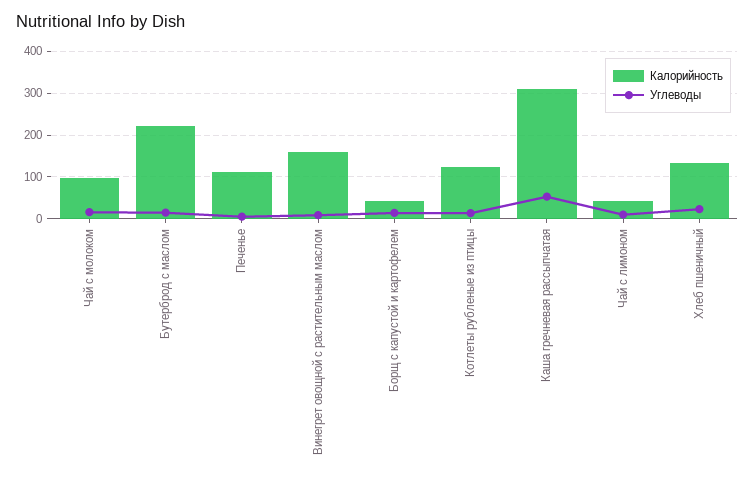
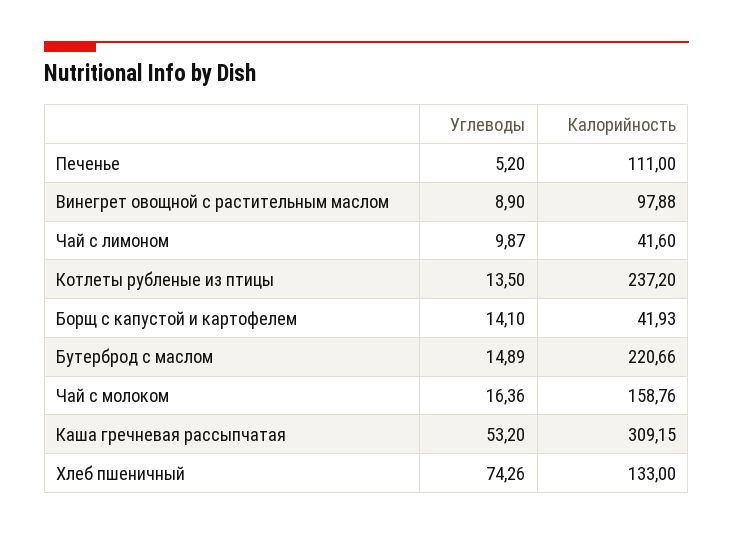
  {
    "Калорийность": {
-     "Чай с молоком": 100,
+     "Чай с молоком": 158.76,
      "Бутерброд с маслом": 220.66,
      "Печенье": 111,
-     "Винегрет овощной с растительным маслом": 160,
+     "Винегрет овощной с растительным маслом": 97.88,
      "Борщ с капустой и картофелем": 41.93,
-     "Котлеты рубленые из птицы": 120,
+     "Котлеты рубленые из птицы": 237.2,
      "Каша гречневая рассыпчатая": 309.15,
      "Чай с лимоном": 41.6,
      "Хлеб пшеничный": 133
    },
    "Углеводы": {
      "Чай с молоком": 16.36,
      "Бутерброд с маслом": 14.89,
      "Печенье": 5.2,
      "Винегрет овощной с растительным маслом": 8.9,
      "Борщ с капустой и картофелем": 14.1,
      "Котлеты рубленые из птицы": 13.5,
      "Каша гречневая рассыпчатая": 53.2,
      "Чай с лимоном": 9.87,
-     "Хлеб пшеничный": 20
+     "Хлеб пшеничный": 74.26
    }
  }

